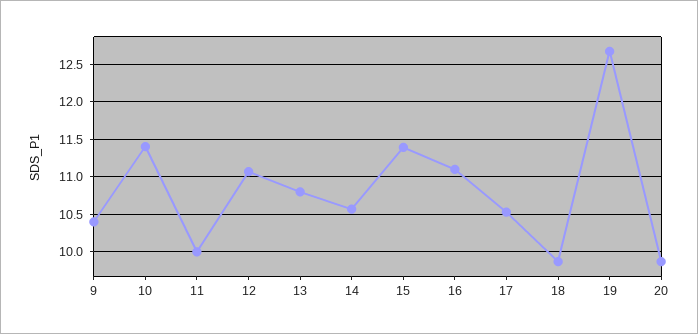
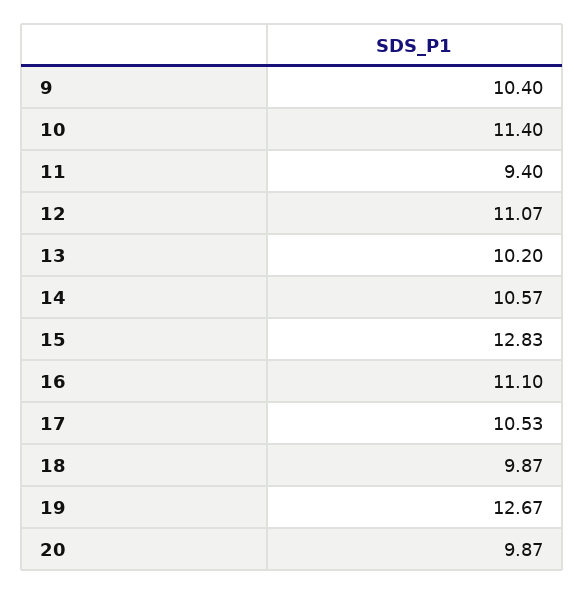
  {
    "9": 10.4,
    "10": 11.4,
-   "11": 10,
+   "11": 9.4,
    "12": 11.07,
-   "13": 10.8,
+   "13": 10.2,
    "14": 10.57,
-   "15": 11.4,
+   "15": 12.83,
    "16": 11.1,
    "17": 10.53,
    "18": 9.87,
    "19": 12.67,
    "20": 9.87
  }

